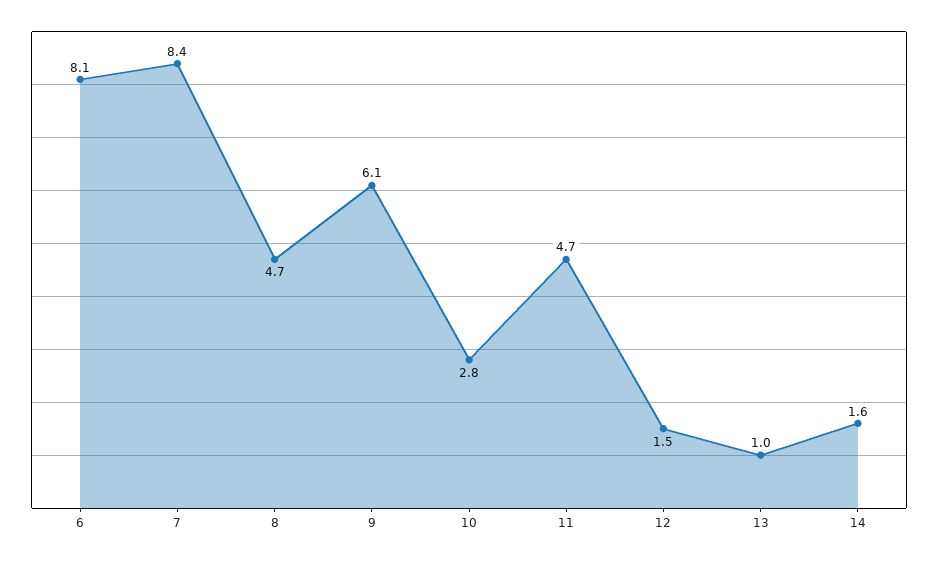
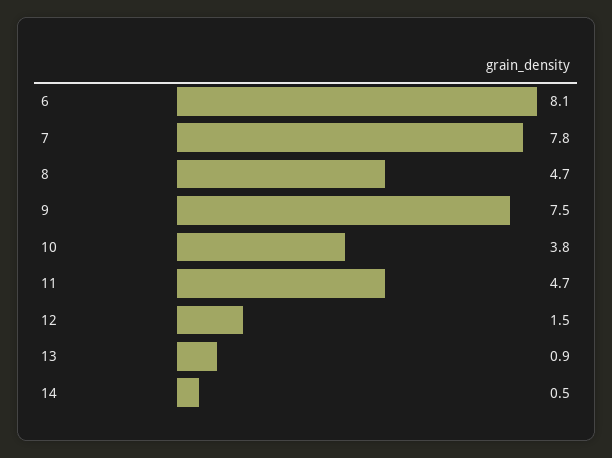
  {
    "6": 8.1,
-   "7": 8.4,
+   "7": 7.8,
    "8": 4.7,
-   "9": 6.1,
+   "9": 7.5,
-   "10": 2.8,
+   "10": 3.8,
    "11": 4.7,
    "12": 1.5,
-   "13": 1,
+   "13": 0.9,
-   "14": 1.6
+   "14": 0.5
  }

